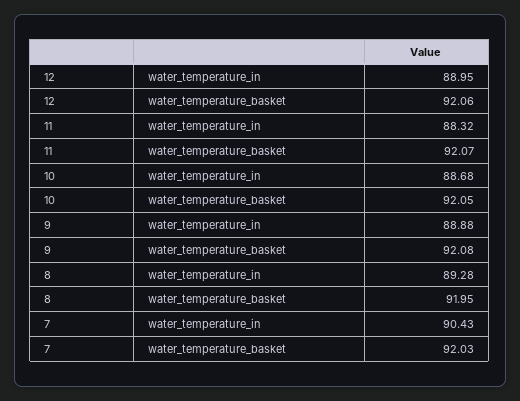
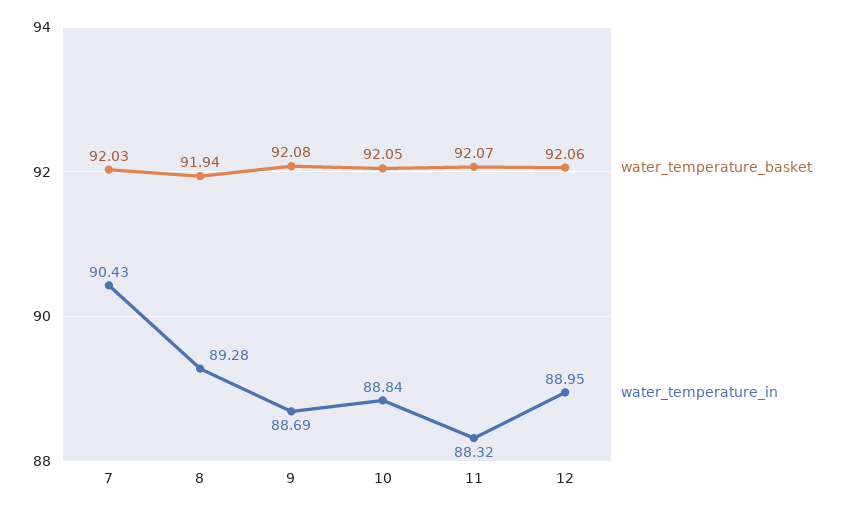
  {
    "water_temperature_in": {
      "12": 88.95,
      "11": 88.32,
-     "10": 88.68,
+     "10": 88.84,
-     "9": 88.88,
+     "9": 88.69,
      "8": 89.28,
      "7": 90.43
    },
    "water_temperature_basket": {
      "12": 92.06,
      "11": 92.07,
      "10": 92.05,
      "9": 92.08,
-     "8": 91.95,
+     "8": 91.94,
      "7": 92.03
    }
  }

